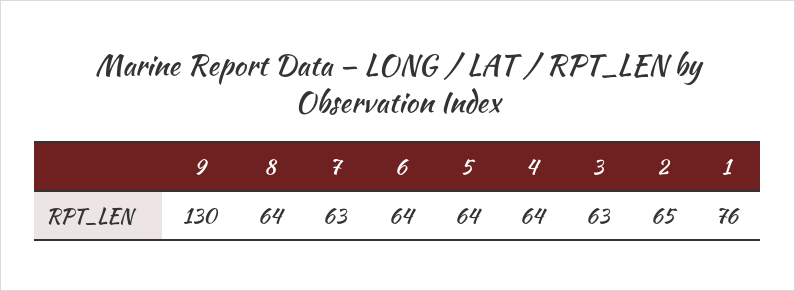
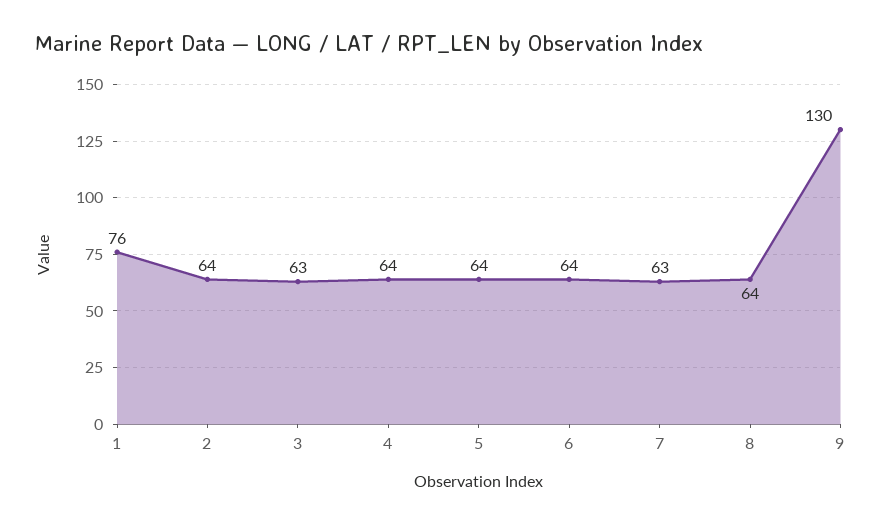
  {
    "9": 130,
    "8": 64,
    "7": 63,
    "6": 64,
    "5": 64,
    "4": 64,
    "3": 63,
-   "2": 65,
+   "2": 64,
    "1": 76
  }

